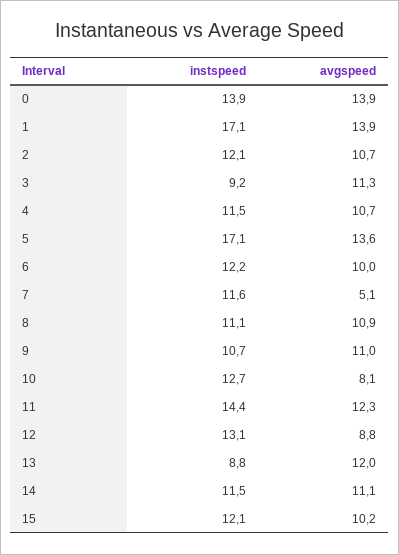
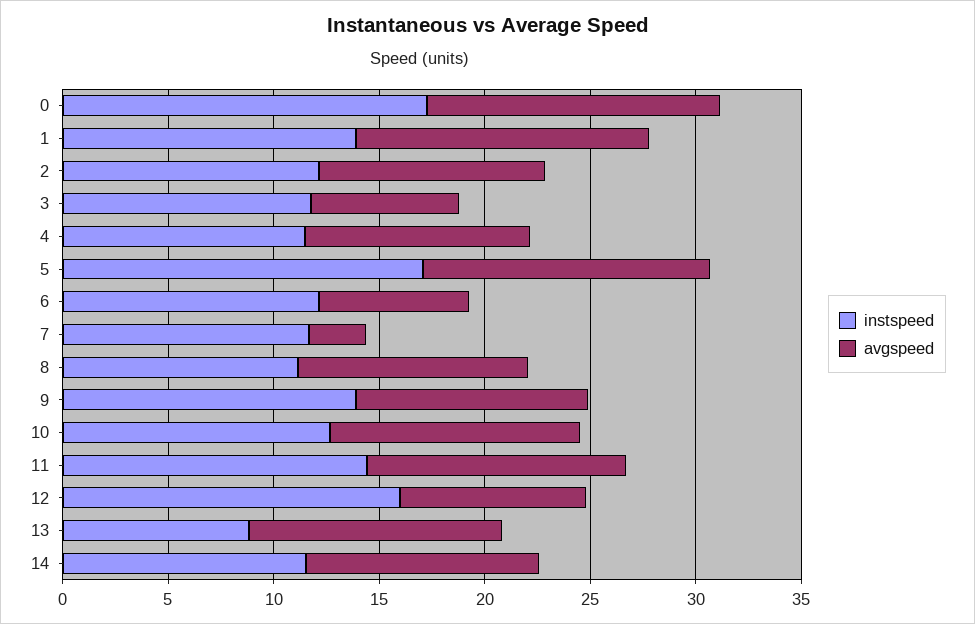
  {
    "instspeed": {
-     "0": 13.9,
+     "0": 17,
-     "1": 17.1,
+     "1": 14,
      "2": 12.1,
-     "3": 9.2,
+     "3": 12,
      "4": 11.5,
      "5": 17.1,
      "6": 12.2,
      "7": 11.6,
      "8": 11.1,
-     "9": 10.7,
+     "9": 14,
      "10": 12.7,
      "11": 14.4,
-     "12": 13.1,
+     "12": 16,
      "13": 8.8,
-     "14": 11.5,
+     "14": 11.5
-     "15": 12.1
    },
    "avgspeed": {
      "0": 13.9,
      "1": 13.9,
      "2": 10.7,
-     "3": 11.3,
+     "3": 7,
      "4": 10.7,
      "5": 13.6,
-     "6": 10,
+     "6": 7,
-     "7": 5.1,
+     "7": 3,
      "8": 10.9,
      "9": 11,
-     "10": 8.1,
+     "10": 12,
      "11": 12.3,
      "12": 8.8,
      "13": 12,
-     "14": 11.1,
+     "14": 11.1
-     "15": 10.2
    }
  }

